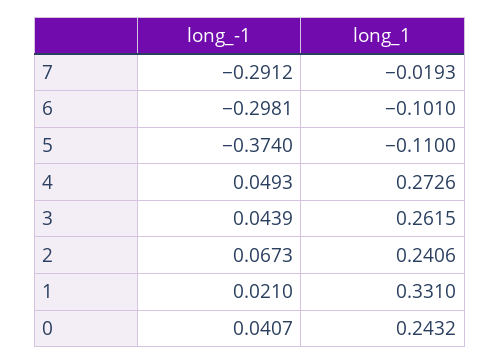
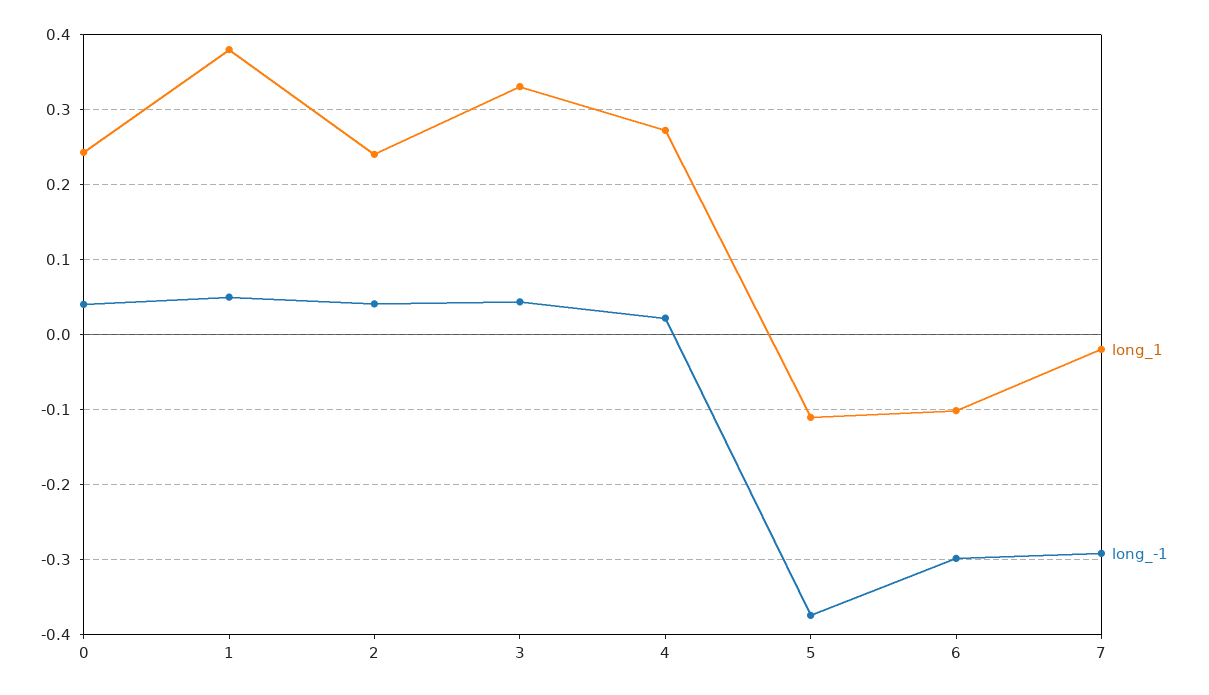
  {
    "long_-1": {
      "7": -0.2912,
      "6": -0.2981,
      "5": -0.374,
-     "4": 0.0493,
+     "4": 0.02,
      "3": 0.0439,
-     "2": 0.0673,
+     "2": 0.04,
-     "1": 0.021,
+     "1": 0.05,
      "0": 0.0407
    },
    "long_1": {
      "7": -0.0193,
      "6": -0.101,
      "5": -0.11,
      "4": 0.2726,
-     "3": 0.2615,
+     "3": 0.33,
      "2": 0.2406,
-     "1": 0.331,
+     "1": 0.38,
      "0": 0.2432
    }
  }

